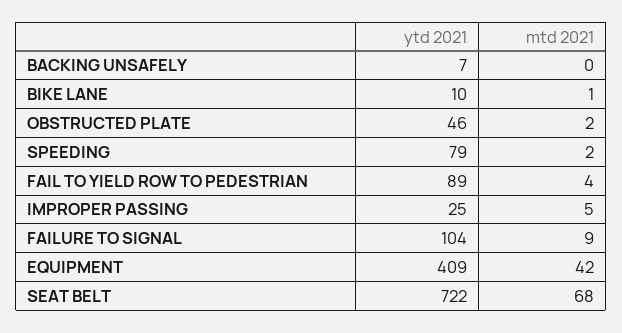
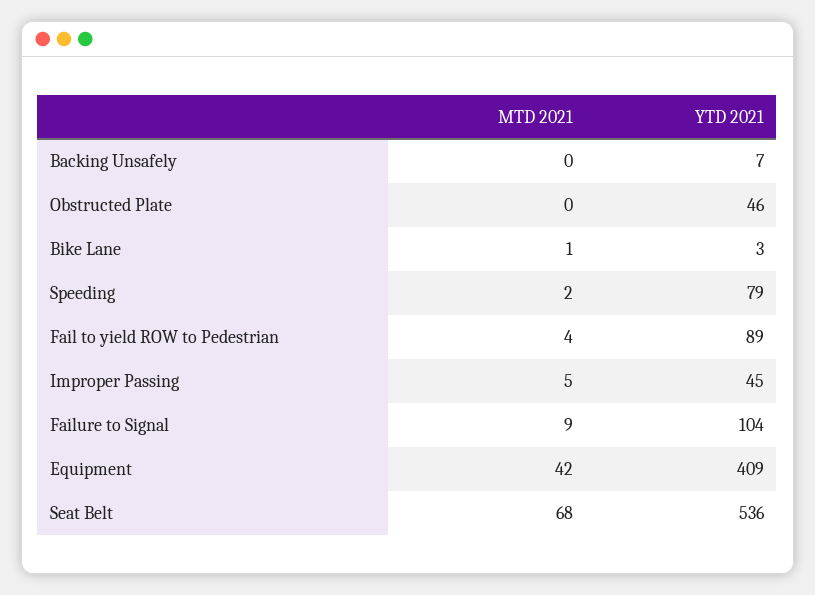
  {
    "ytd 2021": {
      "BACKING UNSAFELY": 7,
-     "BIKE LANE": 10,
+     "BIKE LANE": 3,
      "OBSTRUCTED PLATE": 46,
      "SPEEDING": 79,
      "FAIL TO YIELD ROW TO PEDESTRIAN": 89,
-     "IMPROPER PASSING": 25,
+     "IMPROPER PASSING": 45,
      "FAILURE TO SIGNAL": 104,
      "EQUIPMENT": 409,
-     "SEAT BELT": 722
+     "SEAT BELT": 536
    },
    "mtd 2021": {
      "BACKING UNSAFELY": 0,
      "BIKE LANE": 1,
-     "OBSTRUCTED PLATE": 2,
+     "OBSTRUCTED PLATE": 0,
      "SPEEDING": 2,
      "FAIL TO YIELD ROW TO PEDESTRIAN": 4,
      "IMPROPER PASSING": 5,
      "FAILURE TO SIGNAL": 9,
      "EQUIPMENT": 42,
      "SEAT BELT": 68
    }
  }

